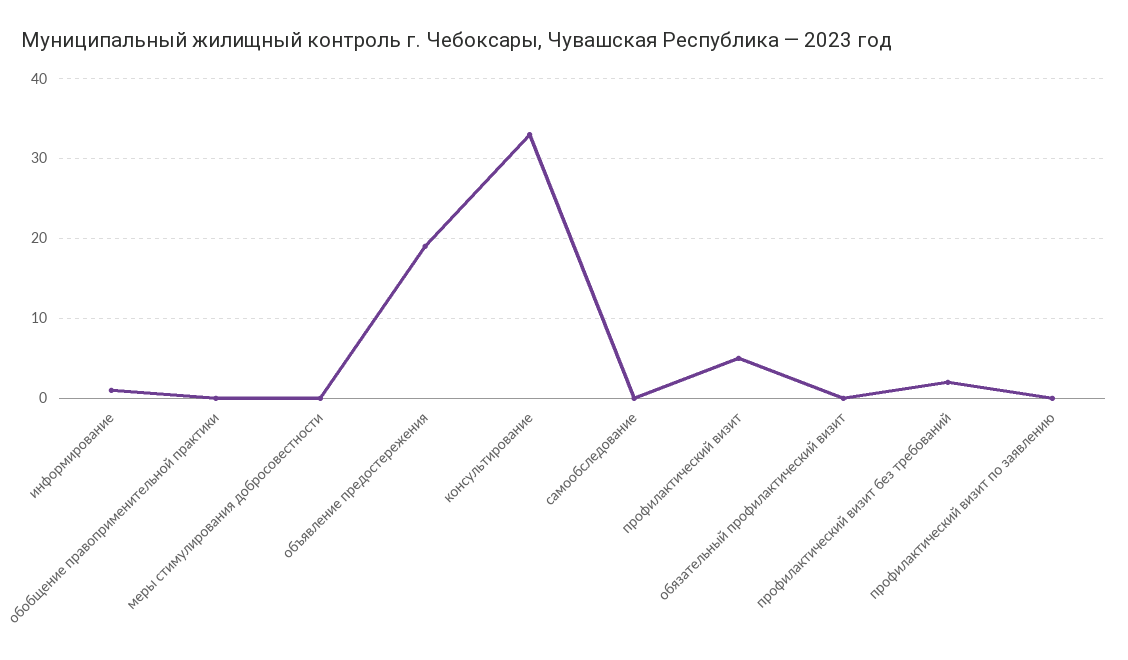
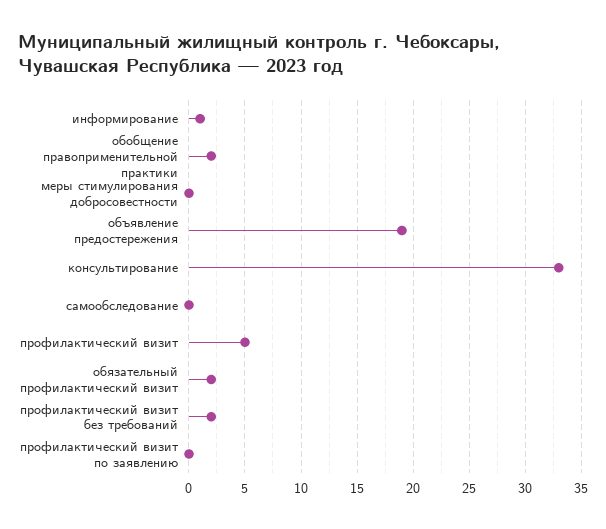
  {
    "информирование": 1,
-   "обобщение правоприменительной практики": 0,
+   "обобщение правоприменительной практики": 2,
    "меры стимулирования добросовестности": 0,
    "объявление предостережения": 19,
    "консультирование": 33,
    "самообследование": 0,
    "профилактический визит": 5,
-   "обязательный профилактический визит": 0,
+   "обязательный профилактический визит": 2,
    "профилактический визит без требований": 2,
    "профилактический визит по заявлению": 0
  }

